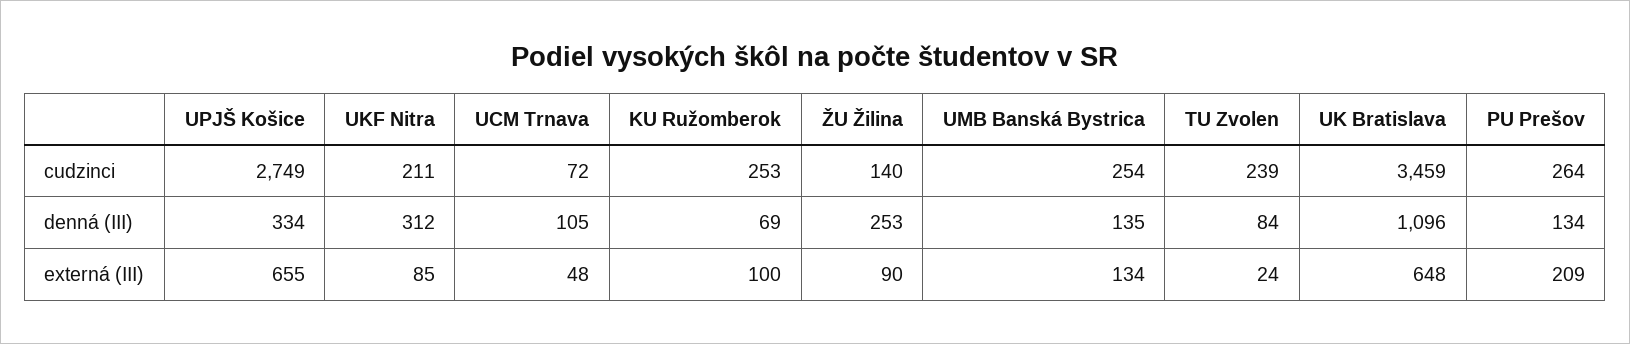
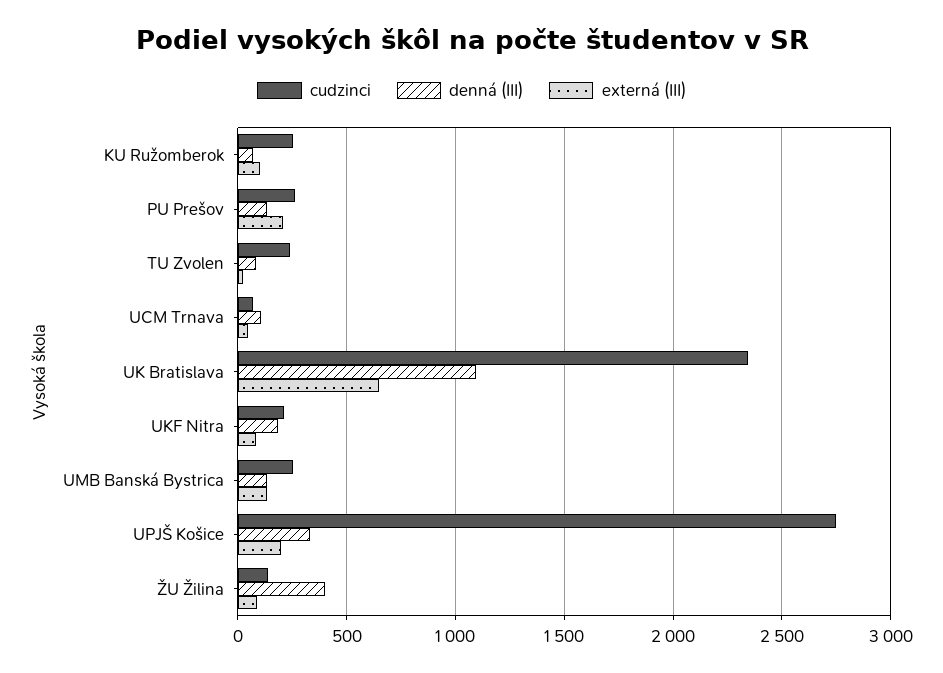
  {
    "cudzinci": {
      "UPJŠ Košice": 2749,
      "UKF Nitra": 211,
      "UCM Trnava": 72,
      "KU Ružomberok": 253,
      "ŽU Žilina": 140,
      "UMB Banská Bystrica": 254,
      "TU Zvolen": 239,
-     "UK Bratislava": 3459,
+     "UK Bratislava": 2350,
      "PU Prešov": 264
    },
    "denná (III)": {
      "UPJŠ Košice": 334,
-     "UKF Nitra": 312,
+     "UKF Nitra": 200,
      "UCM Trnava": 105,
      "KU Ružomberok": 69,
-     "ŽU Žilina": 253,
+     "ŽU Žilina": 400,
      "UMB Banská Bystrica": 135,
      "TU Zvolen": 84,
      "UK Bratislava": 1096,
      "PU Prešov": 134
    },
    "externá (III)": {
-     "UPJŠ Košice": 655,
+     "UPJŠ Košice": 200,
      "UKF Nitra": 85,
      "UCM Trnava": 48,
      "KU Ružomberok": 100,
      "ŽU Žilina": 90,
      "UMB Banská Bystrica": 134,
      "TU Zvolen": 24,
      "UK Bratislava": 648,
      "PU Prešov": 209
    }
  }

